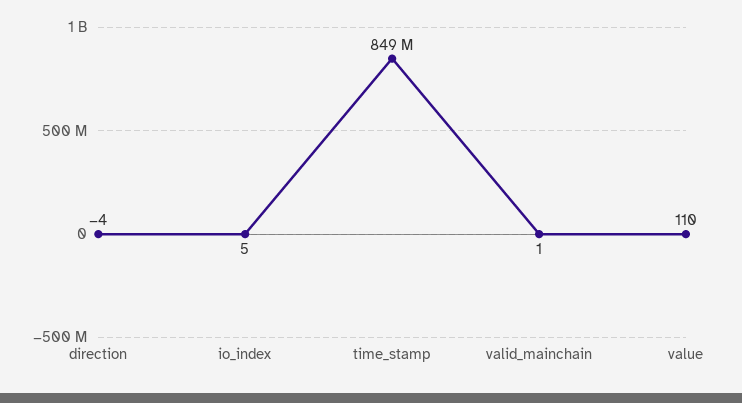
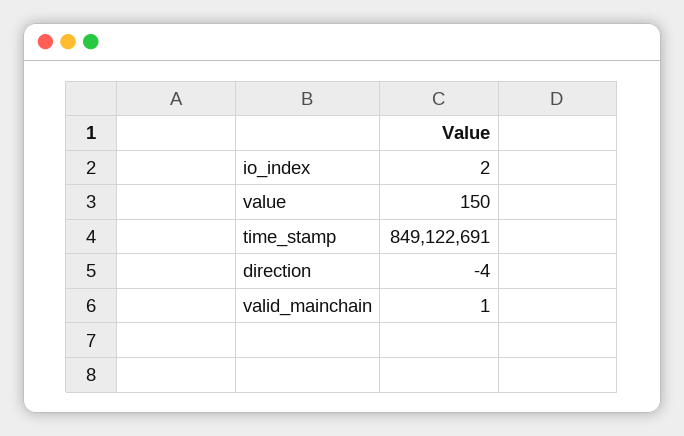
  {
    "direction": -4,
-   "io_index": 5,
+   "io_index": 2,
    "time_stamp": 849122691,
    "valid_mainchain": 1,
-   "value": 110
+   "value": 150
  }

